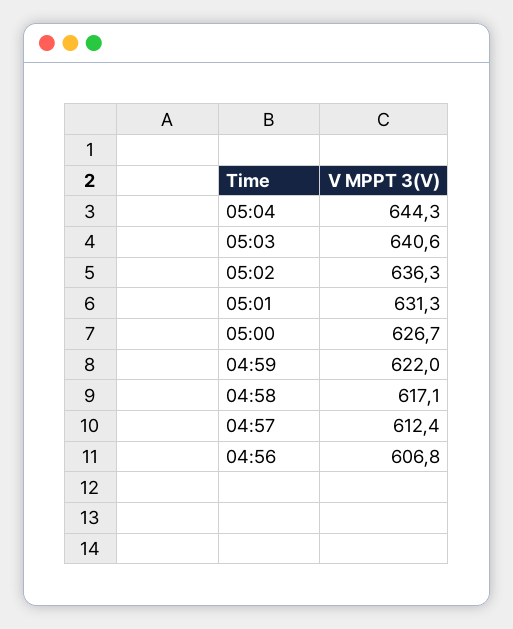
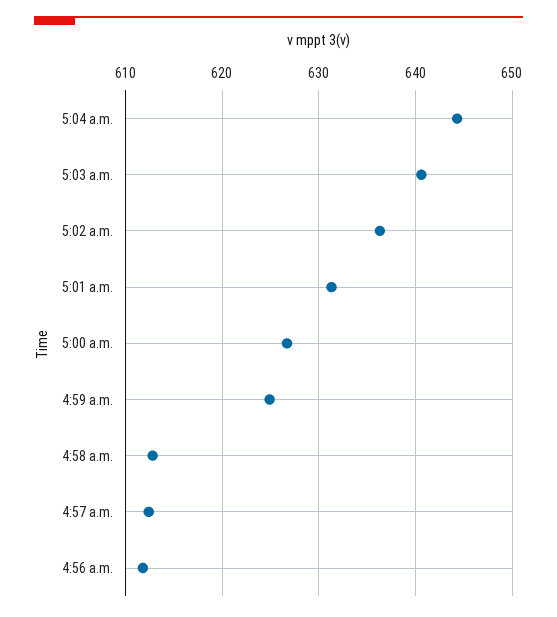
  {
    "05:04": 644.3,
    "05:03": 640.6,
    "05:02": 636.3,
    "05:01": 631.3,
    "05:00": 626.7,
-   "04:59": 622,
+   "04:59": 625,
-   "04:58": 617.1,
+   "04:58": 613,
    "04:57": 612.4,
-   "04:56": 606.8
+   "04:56": 612
  }

